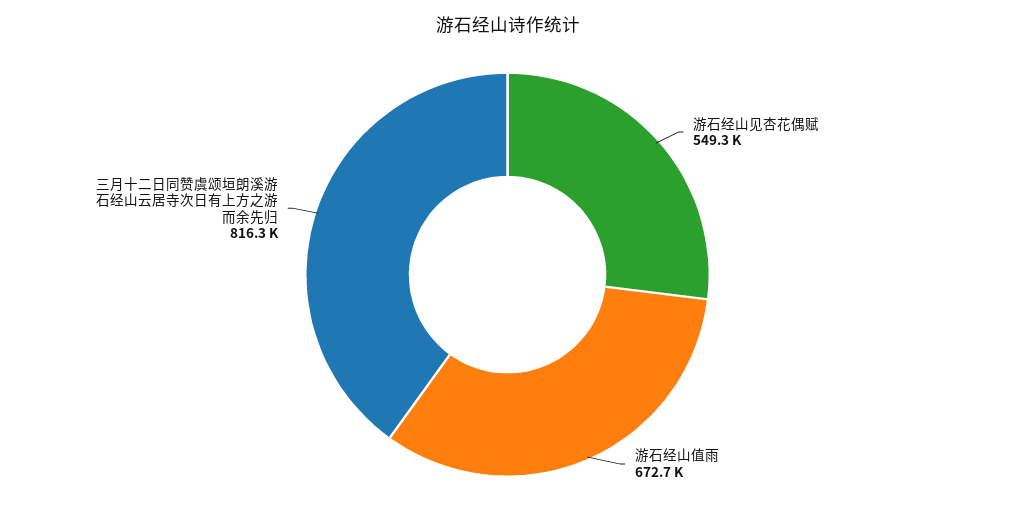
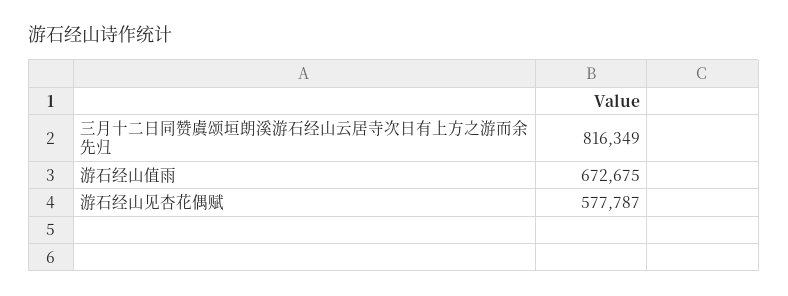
  {
-   "游石经山见杏花偶赋": 549300,
+   "游石经山见杏花偶赋": 577787,
    "游石经山值雨": 672675,
    "三月十二日同赞虞颂垣朗溪游石经山云居寺次日有上方之游而余先归": 816349
  }

